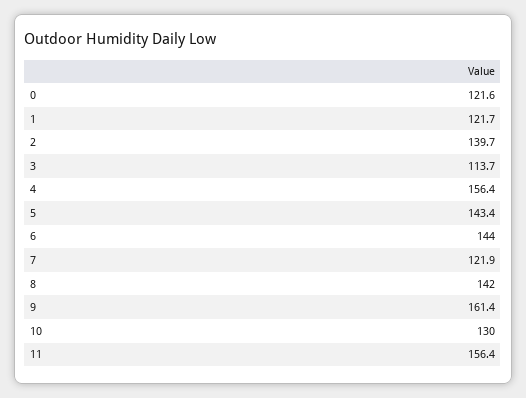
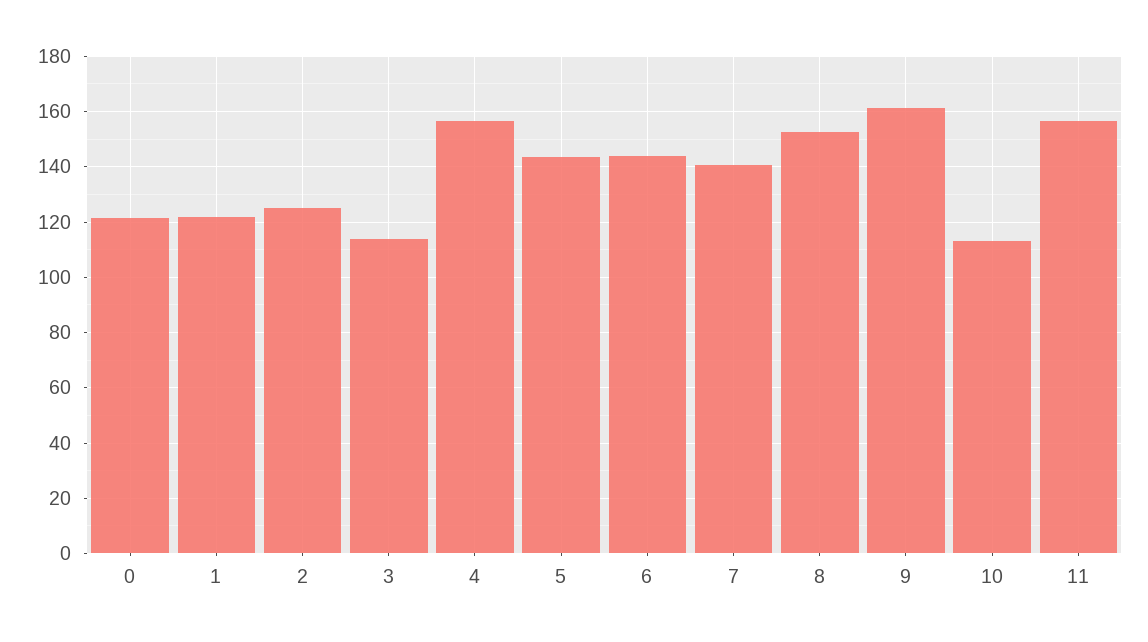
  {
    "0": 121.6,
    "1": 121.7,
-   "2": 139.7,
+   "2": 125,
    "3": 113.7,
    "4": 156.4,
    "5": 143.4,
    "6": 144,
-   "7": 121.9,
+   "7": 140,
-   "8": 142,
+   "8": 152.5,
    "9": 161.4,
-   "10": 130,
+   "10": 112.5,
    "11": 156.4
  }

